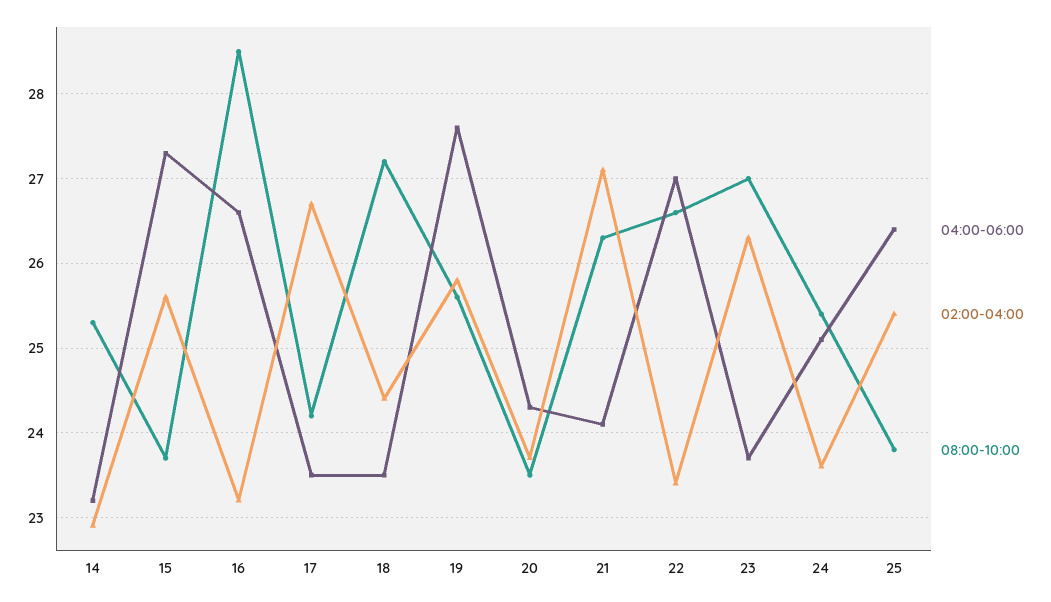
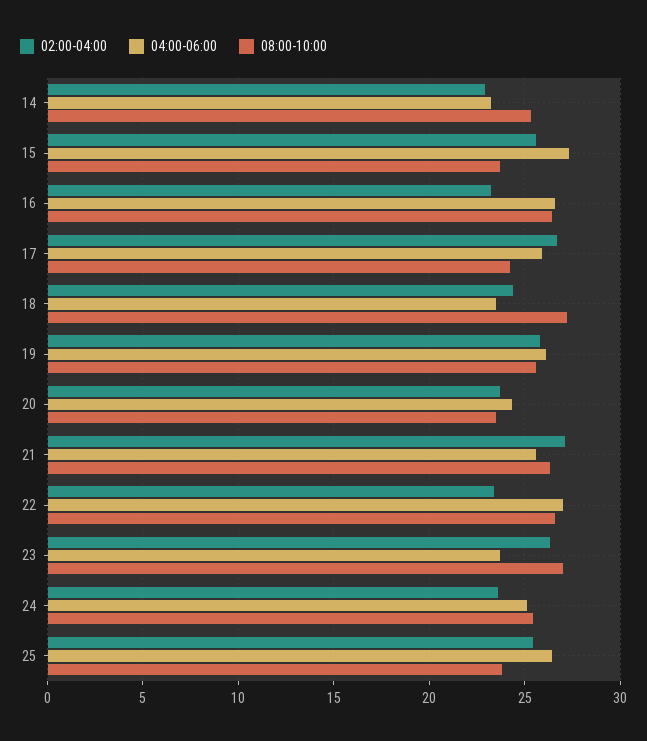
  {
    "04:00-06:00": {
      "14": 23.2,
      "15": 27.3,
      "16": 26.6,
-     "17": 23.5,
+     "17": 26,
      "18": 23.5,
-     "19": 27.6,
+     "19": 26,
      "20": 24.3,
-     "21": 24.1,
+     "21": 25.5,
      "22": 27,
      "23": 23.7,
      "24": 25.1,
      "25": 26.4
    },
    "02:00-04:00": {
      "14": 22.9,
      "15": 25.6,
      "16": 23.2,
      "17": 26.7,
      "18": 24.4,
      "19": 25.8,
      "20": 23.7,
      "21": 27.1,
      "22": 23.4,
      "23": 26.3,
      "24": 23.6,
      "25": 25.4
    },
    "08:00-10:00": {
      "14": 25.3,
      "15": 23.7,
-     "16": 28.5,
+     "16": 26.5,
      "17": 24.2,
      "18": 27.2,
      "19": 25.6,
      "20": 23.5,
      "21": 26.3,
      "22": 26.6,
      "23": 27,
      "24": 25.4,
      "25": 23.8
    }
  }

